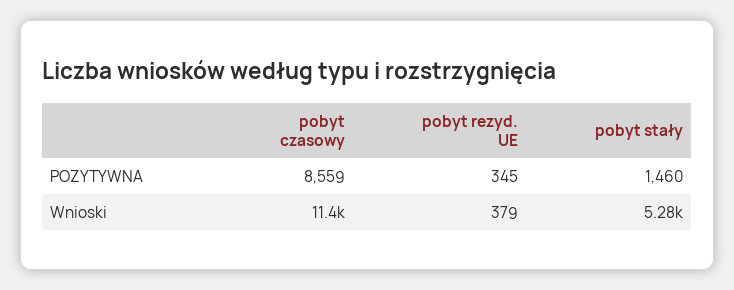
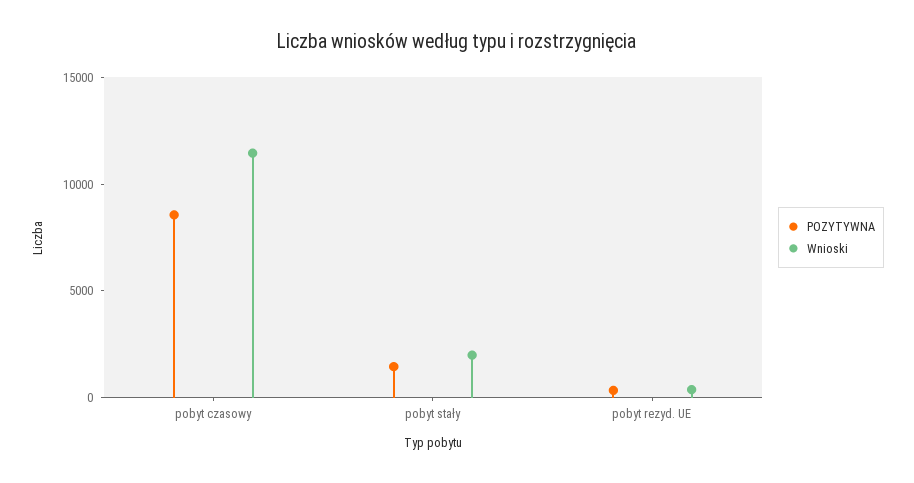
  {
    "POZYTYWNA": {
      "pobyt czasowy": 8559,
      "pobyt rezyd. UE": 345,
      "pobyt stały": 1460
    },
    "Wnioski": {
      "pobyt czasowy": 11400,
      "pobyt rezyd. UE": 379,
-     "pobyt stały": 5280
+     "pobyt stały": 2000
    }
  }

